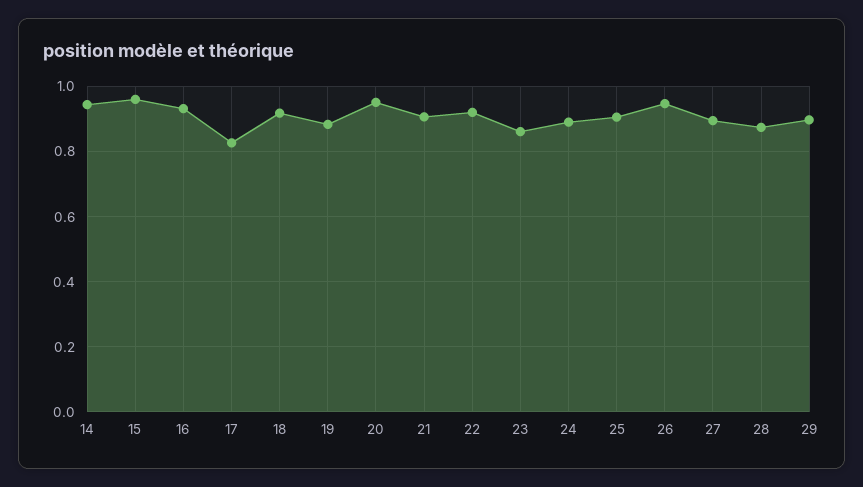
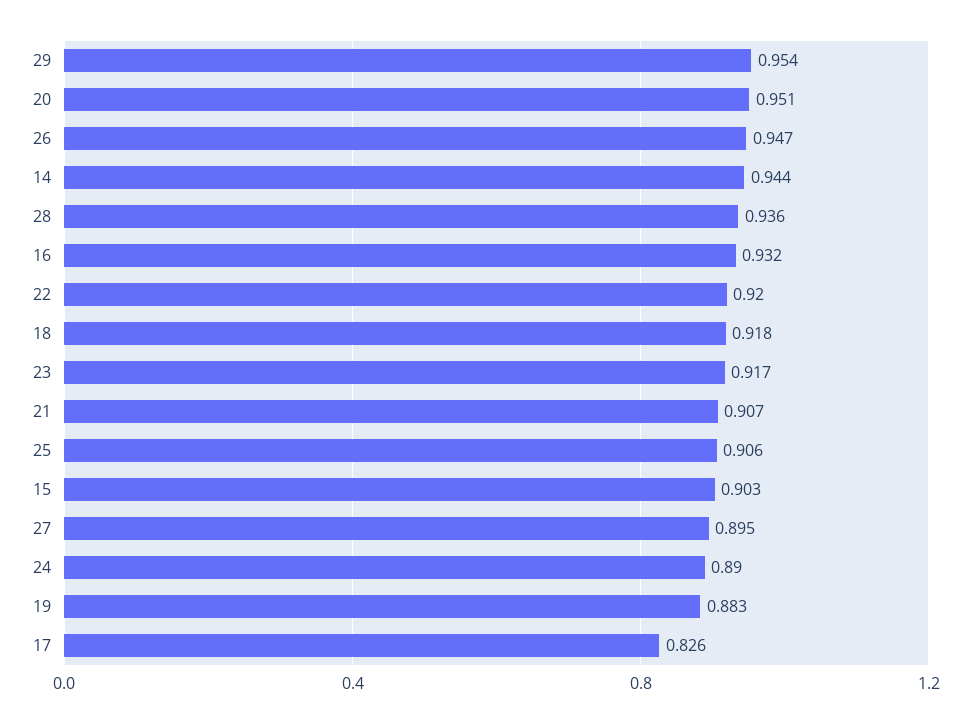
  {
    "14": 0.944,
-   "15": 0.96,
+   "15": 0.903,
    "16": 0.932,
    "17": 0.826,
    "18": 0.918,
    "19": 0.883,
    "20": 0.951,
    "21": 0.907,
    "22": 0.92,
-   "23": 0.86,
+   "23": 0.917,
    "24": 0.89,
    "25": 0.906,
    "26": 0.947,
    "27": 0.895,
-   "28": 0.88,
+   "28": 0.936,
-   "29": 0.9
+   "29": 0.954
  }

